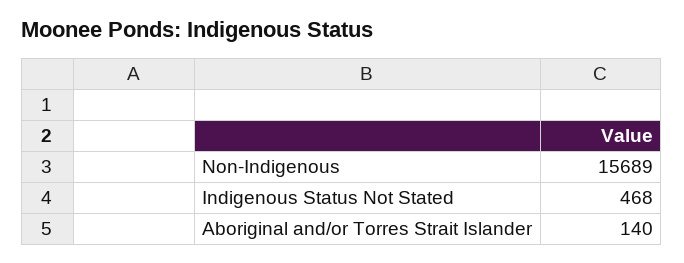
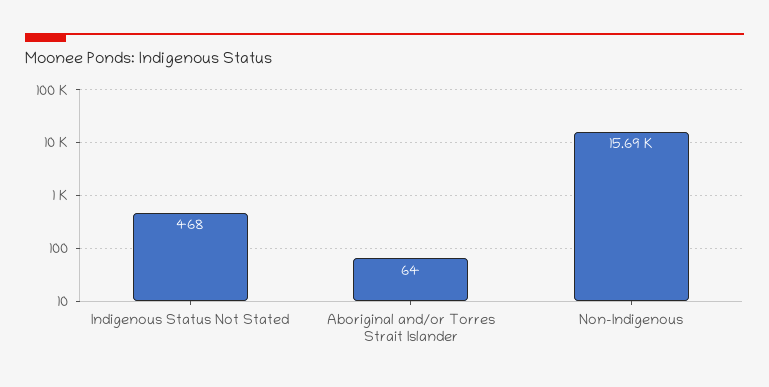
  {
    "Non-Indigenous": 15689,
    "Indigenous Status Not Stated": 468,
-   "Aboriginal and/or Torres Strait Islander": 140
+   "Aboriginal and/or Torres Strait Islander": 64
  }

